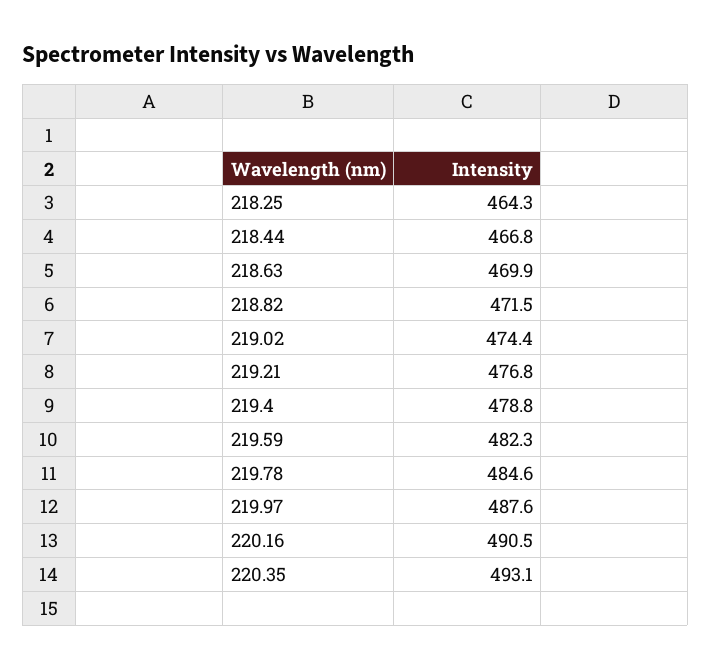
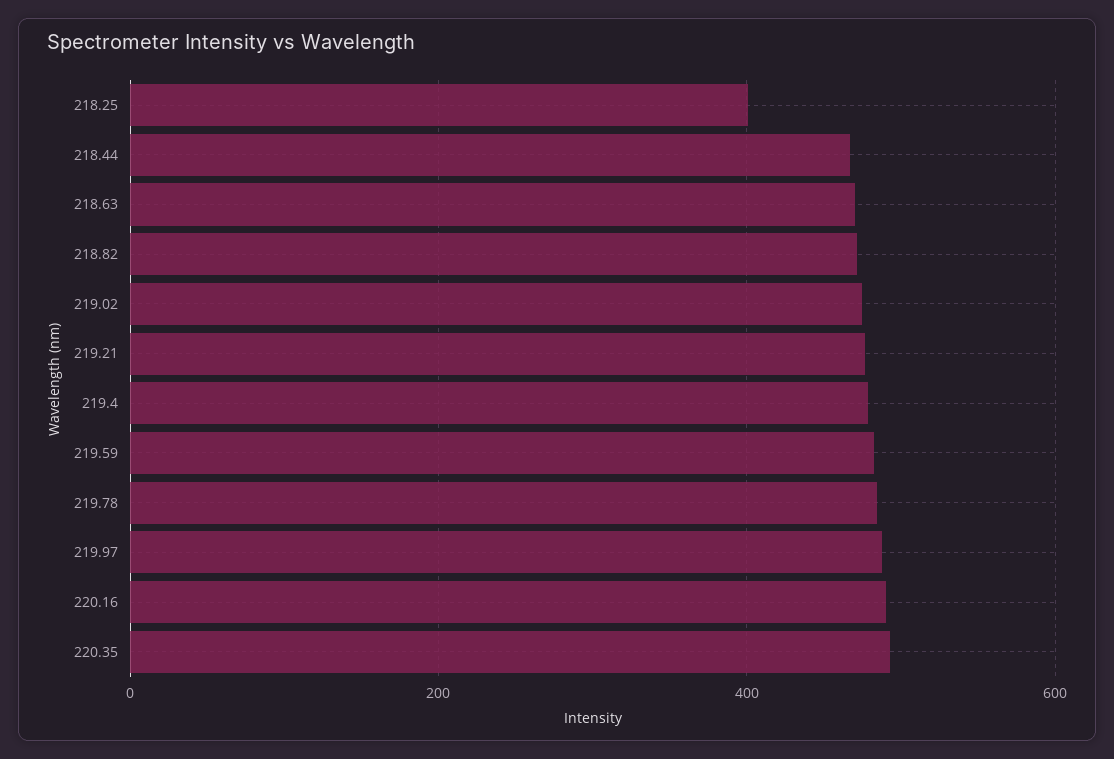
  {
-   "218.25": 464.3,
+   "218.25": 400,
    "218.44": 466.8,
    "218.63": 469.9,
    "218.82": 471.5,
    "219.02": 474.4,
    "219.21": 476.8,
    "219.4": 478.8,
    "219.59": 482.3,
    "219.78": 484.6,
    "219.97": 487.6,
    "220.16": 490.5,
    "220.35": 493.1
  }

